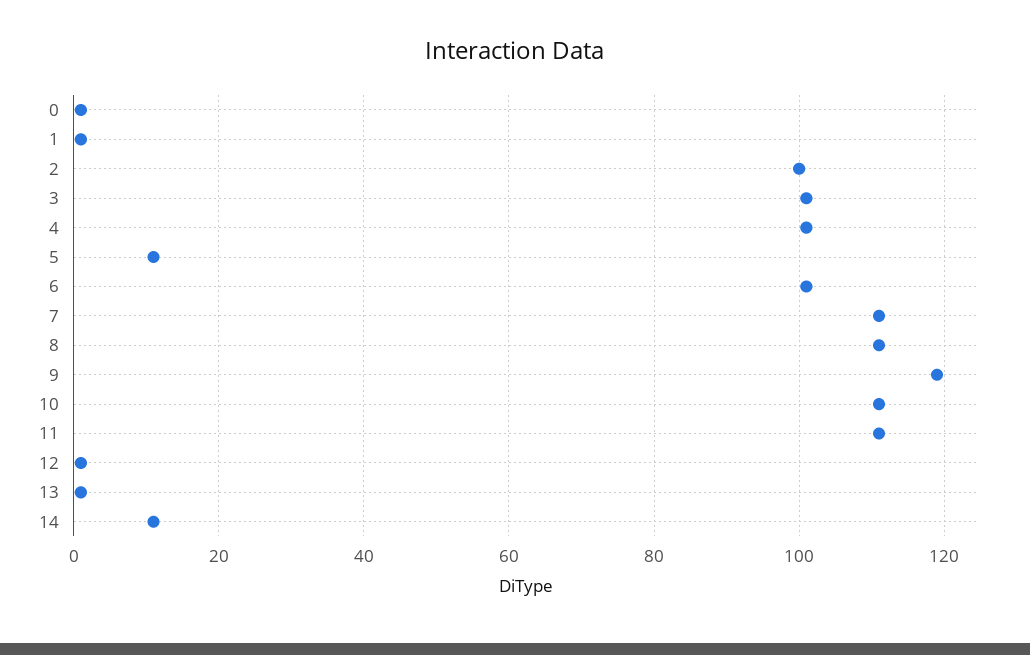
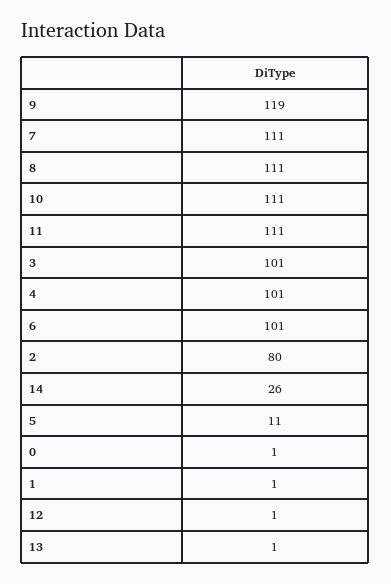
  {
    "0": 1,
    "1": 1,
-   "2": 100,
+   "2": 80,
    "3": 101,
    "4": 101,
    "5": 11,
    "6": 101,
    "7": 111,
    "8": 111,
    "9": 119,
    "10": 111,
    "11": 111,
    "12": 1,
    "13": 1,
-   "14": 10
+   "14": 26
  }

